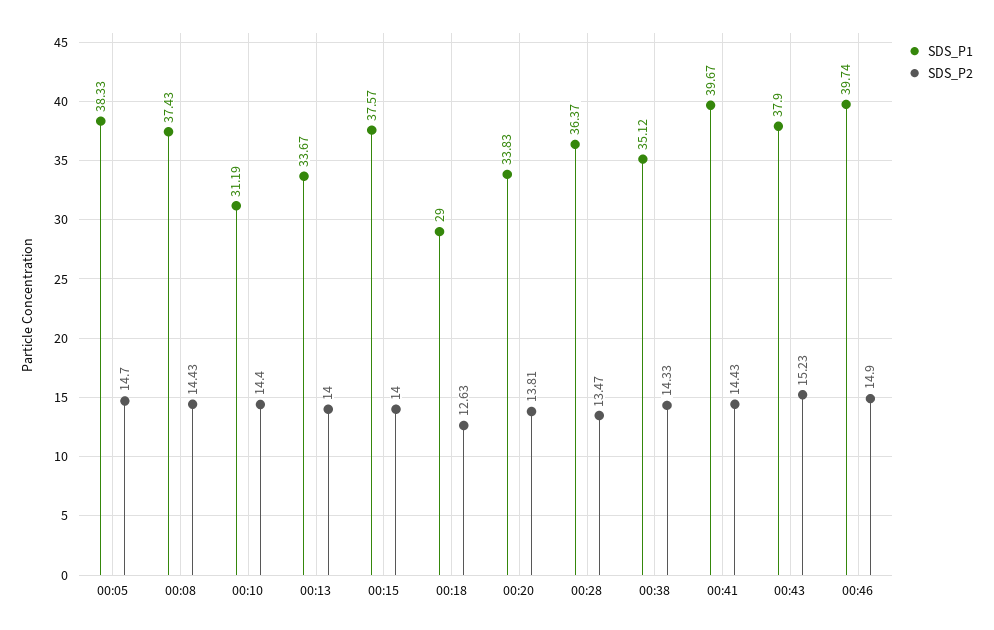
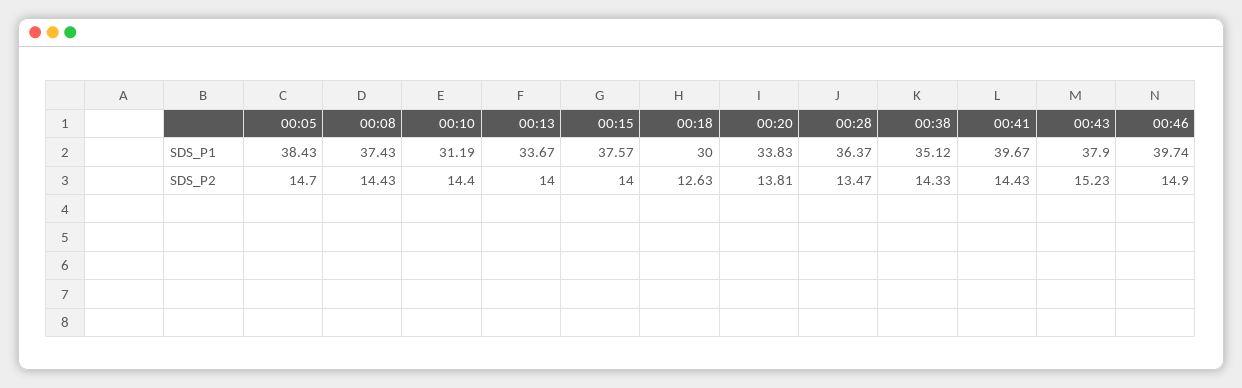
  {
    "SDS_P1": {
-     "00:05": 38.33,
+     "00:05": 38.43,
      "00:08": 37.43,
      "00:10": 31.19,
      "00:13": 33.67,
      "00:15": 37.57,
-     "00:18": 29,
+     "00:18": 30,
      "00:20": 33.83,
      "00:28": 36.37,
      "00:38": 35.12,
      "00:41": 39.67,
      "00:43": 37.9,
      "00:46": 39.74
    },
    "SDS_P2": {
      "00:05": 14.7,
      "00:08": 14.43,
      "00:10": 14.4,
      "00:13": 14,
      "00:15": 14,
      "00:18": 12.63,
      "00:20": 13.81,
      "00:28": 13.47,
      "00:38": 14.33,
      "00:41": 14.43,
      "00:43": 15.23,
      "00:46": 14.9
    }
  }

